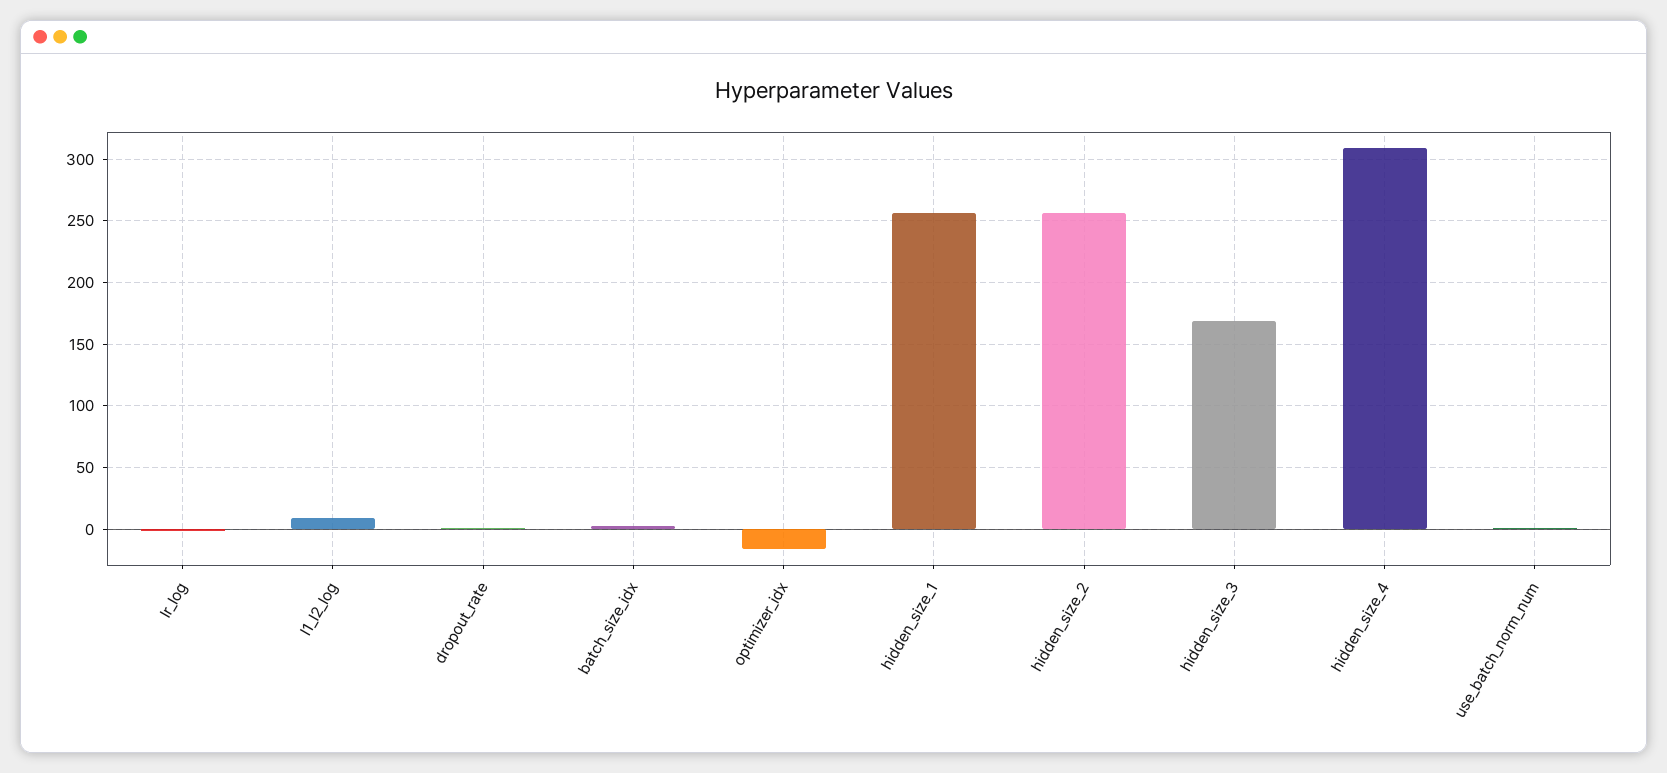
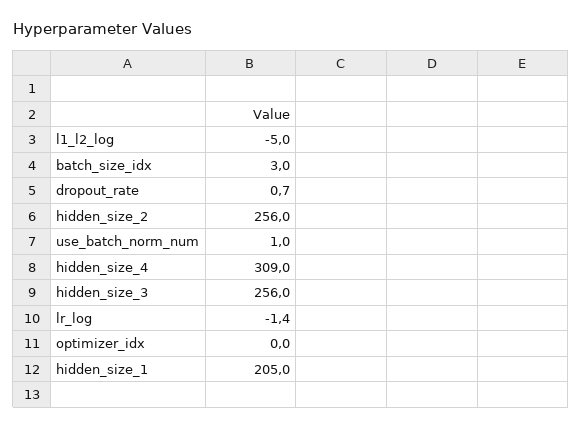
  {
    "lr_log": -1.4,
-   "l1_l2_log": 10,
+   "l1_l2_log": -5,
    "dropout_rate": 0.7,
    "batch_size_idx": 3,
-   "optimizer_idx": -15,
+   "optimizer_idx": 0,
-   "hidden_size_1": 255,
+   "hidden_size_1": 205,
    "hidden_size_2": 256,
-   "hidden_size_3": 170,
+   "hidden_size_3": 256,
    "hidden_size_4": 309,
    "use_batch_norm_num": 1
  }

